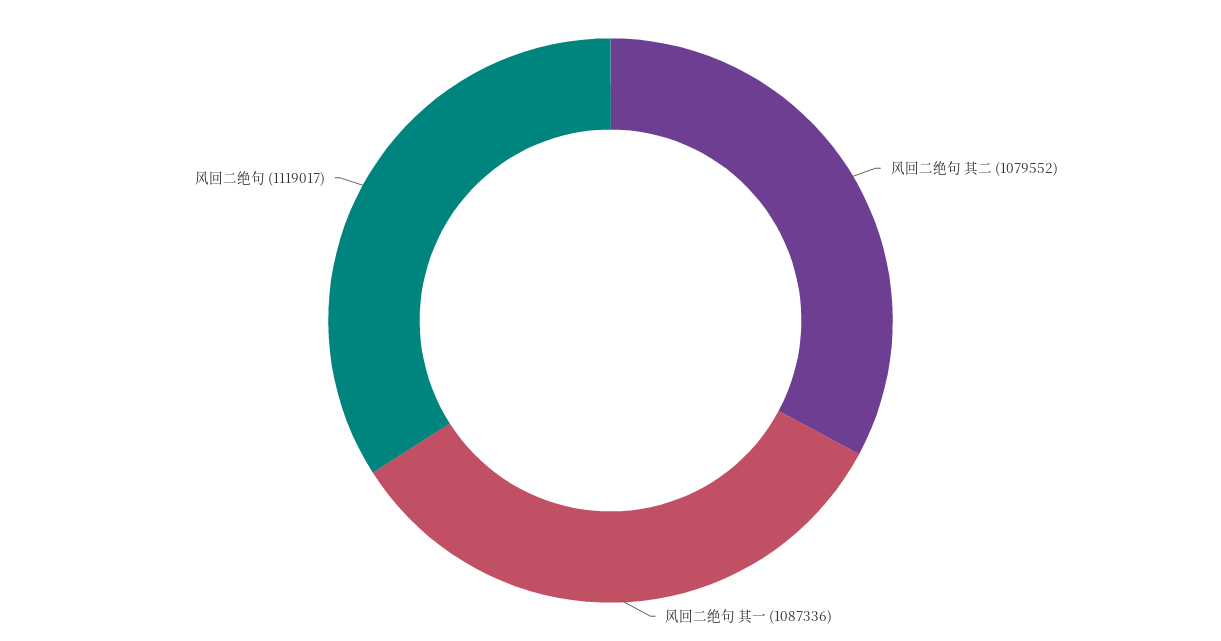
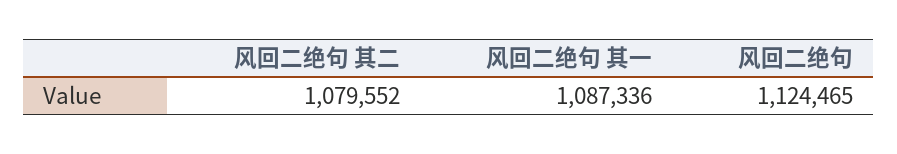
  {
    "风回二绝句 其二": 1079552,
    "风回二绝句 其一": 1087336,
-   "风回二绝句": 1119017
+   "风回二绝句": 1124465
  }

